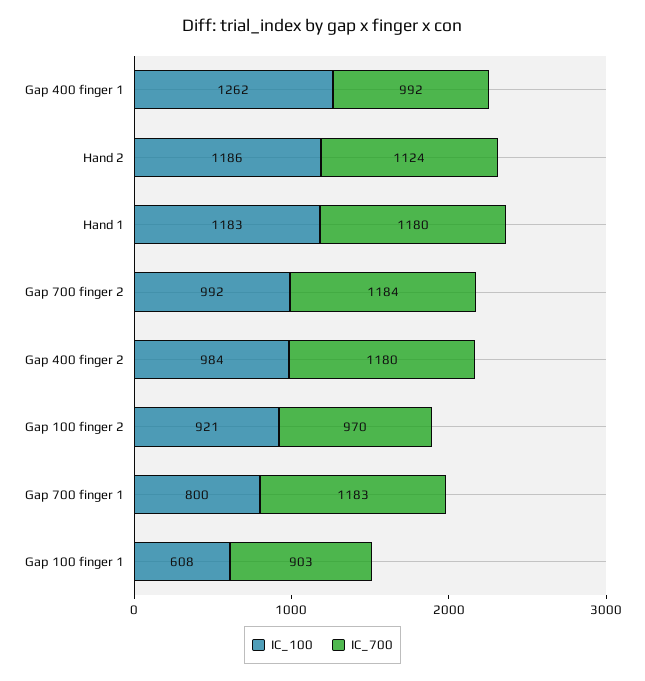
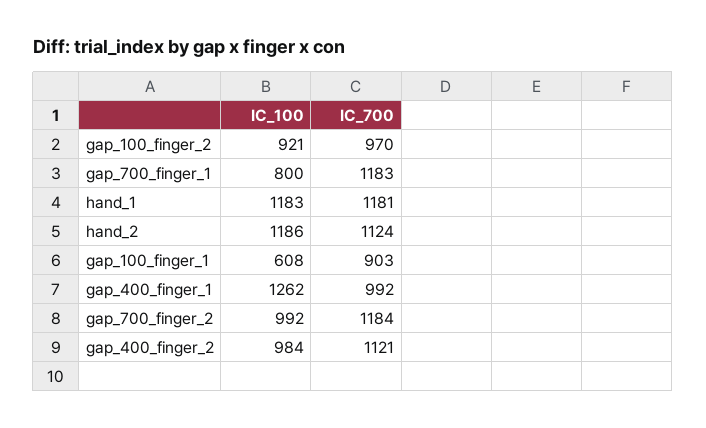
  {
    "IC_100": {
      "Gap 400 finger 1": 1262,
      "Hand 2": 1186,
      "Hand 1": 1183,
      "Gap 700 finger 2": 992,
      "Gap 400 finger 2": 984,
      "Gap 100 finger 2": 921,
      "Gap 700 finger 1": 800,
      "Gap 100 finger 1": 608
    },
    "IC_700": {
      "Gap 400 finger 1": 992,
      "Hand 2": 1124,
-     "Hand 1": 1180,
+     "Hand 1": 1181,
      "Gap 700 finger 2": 1184,
-     "Gap 400 finger 2": 1180,
+     "Gap 400 finger 2": 1121,
      "Gap 100 finger 2": 970,
      "Gap 700 finger 1": 1183,
      "Gap 100 finger 1": 903
    }
  }

